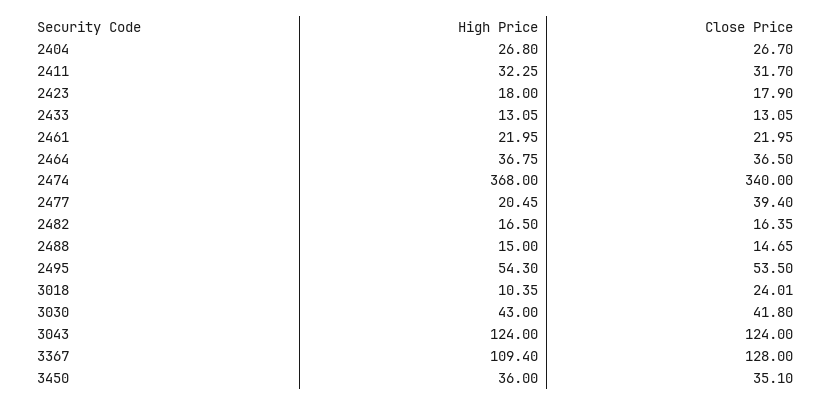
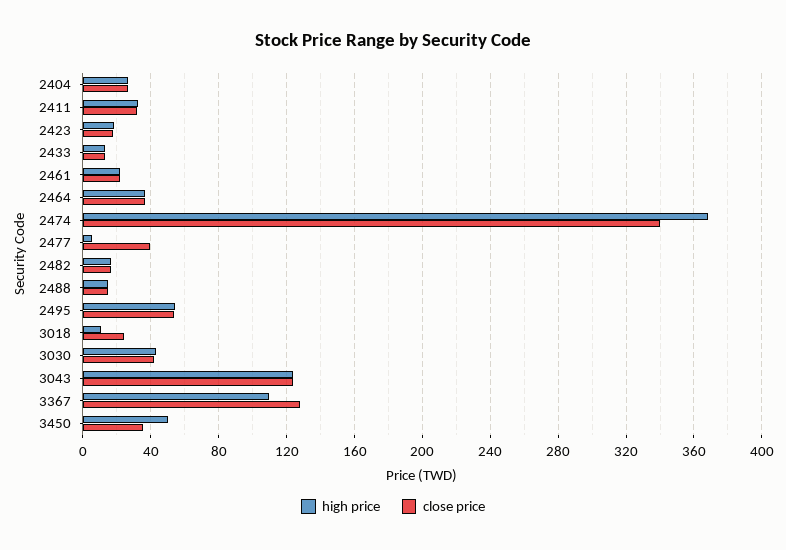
  {
    "High Price": {
      "2404": 26.8,
      "2411": 32.25,
      "2423": 18,
      "2433": 13.05,
      "2461": 21.95,
      "2464": 36.75,
      "2474": 368,
-     "2477": 20.45,
+     "2477": 5,
      "2482": 16.5,
      "2488": 15,
      "2495": 54.3,
      "3018": 10.35,
      "3030": 43,
      "3043": 124,
      "3367": 109.4,
-     "3450": 36
+     "3450": 50
    },
    "Close Price": {
      "2404": 26.7,
      "2411": 31.7,
      "2423": 17.9,
      "2433": 13.05,
      "2461": 21.95,
      "2464": 36.5,
      "2474": 340,
      "2477": 39.4,
      "2482": 16.35,
      "2488": 14.65,
      "2495": 53.5,
      "3018": 24.01,
      "3030": 41.8,
      "3043": 124,
      "3367": 128,
      "3450": 35.1
    }
  }

